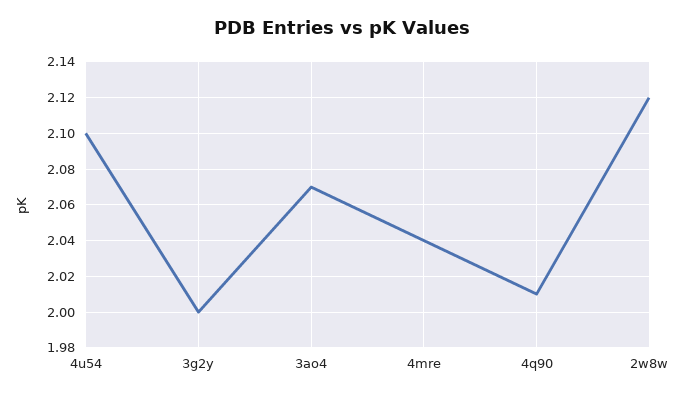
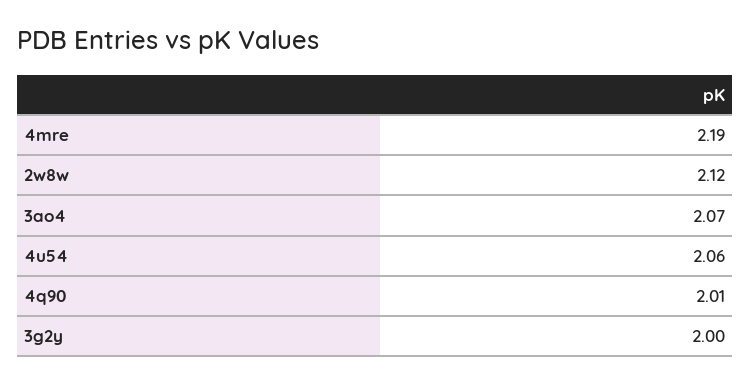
  {
-   "4u54": 2.1,
+   "4u54": 2.06,
    "3g2y": 2,
    "3ao4": 2.07,
-   "4mre": 2.04,
+   "4mre": 2.19,
    "4q90": 2.01,
    "2w8w": 2.12
  }

